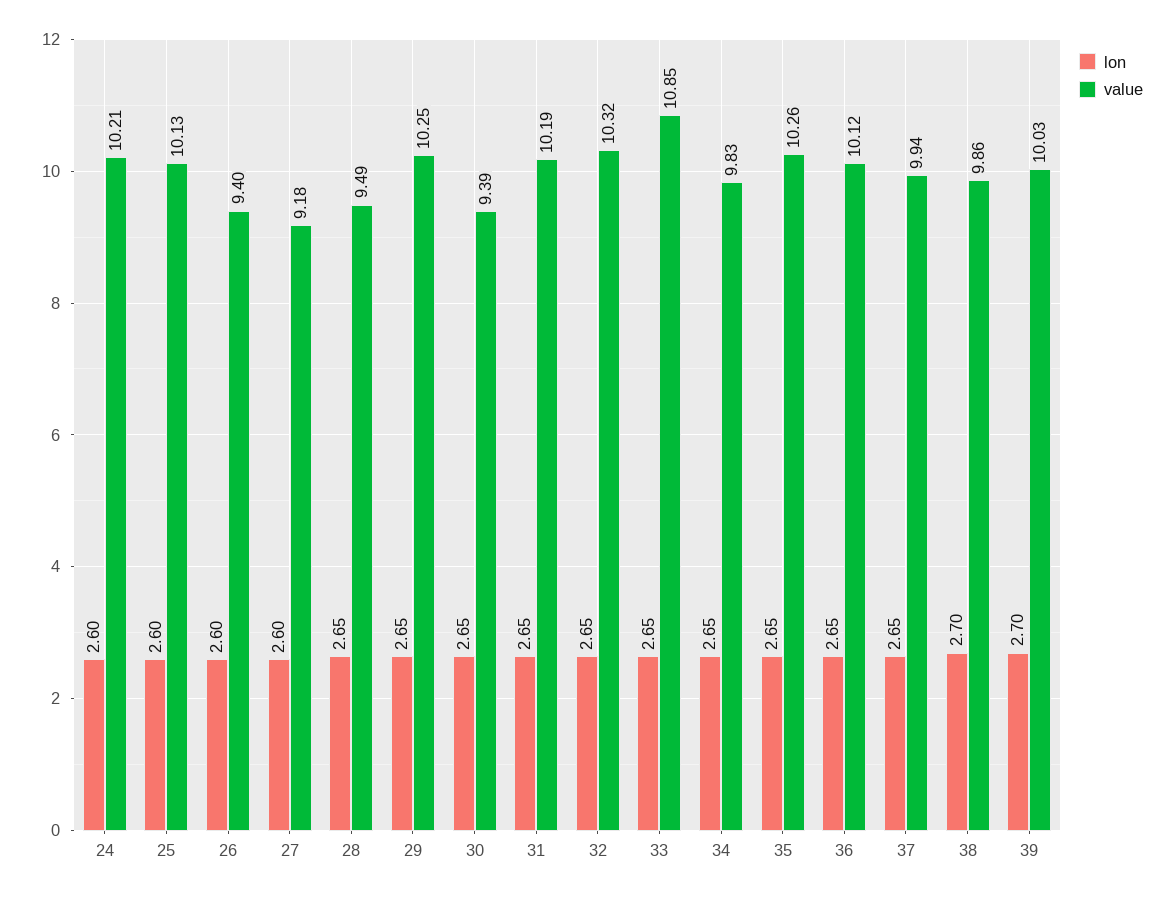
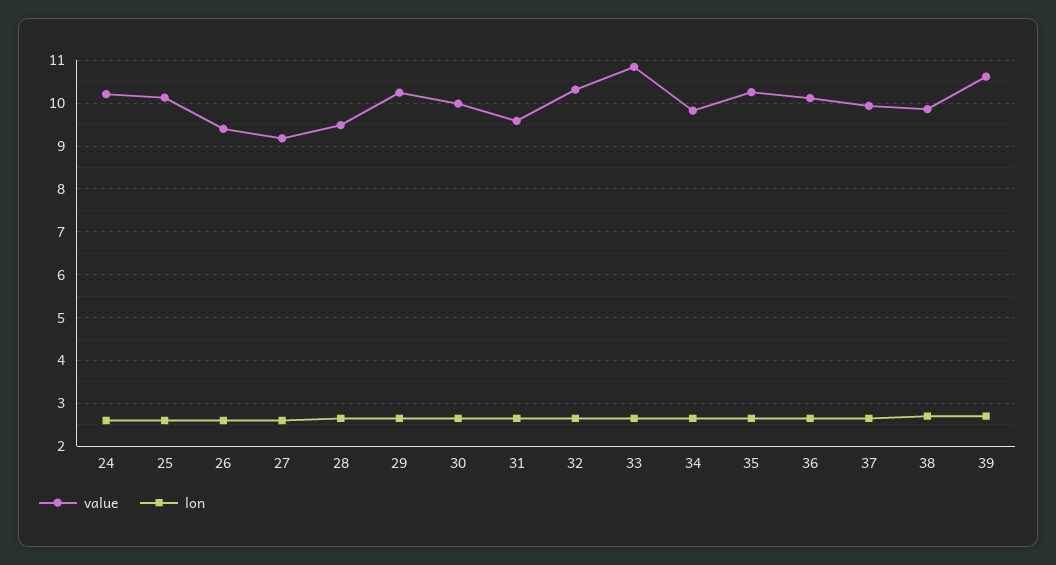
  {
    "lon": {
      "24": 2.6,
      "25": 2.6,
      "26": 2.6,
      "27": 2.6,
      "28": 2.65,
      "29": 2.65,
      "30": 2.65,
      "31": 2.65,
      "32": 2.65,
      "33": 2.65,
      "34": 2.65,
      "35": 2.65,
      "36": 2.65,
      "37": 2.65,
      "38": 2.7,
      "39": 2.7
    },
    "value": {
      "24": 10.21,
      "25": 10.13,
      "26": 9.4,
      "27": 9.18,
      "28": 9.49,
      "29": 10.25,
-     "30": 9.39,
+     "30": 10,
-     "31": 10.19,
+     "31": 9.6,
      "32": 10.32,
      "33": 10.85,
      "34": 9.83,
      "35": 10.26,
      "36": 10.12,
      "37": 9.94,
      "38": 9.86,
-     "39": 10.03
+     "39": 10.6
    }
  }

